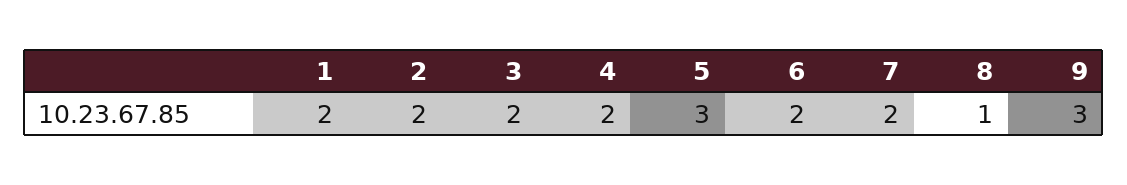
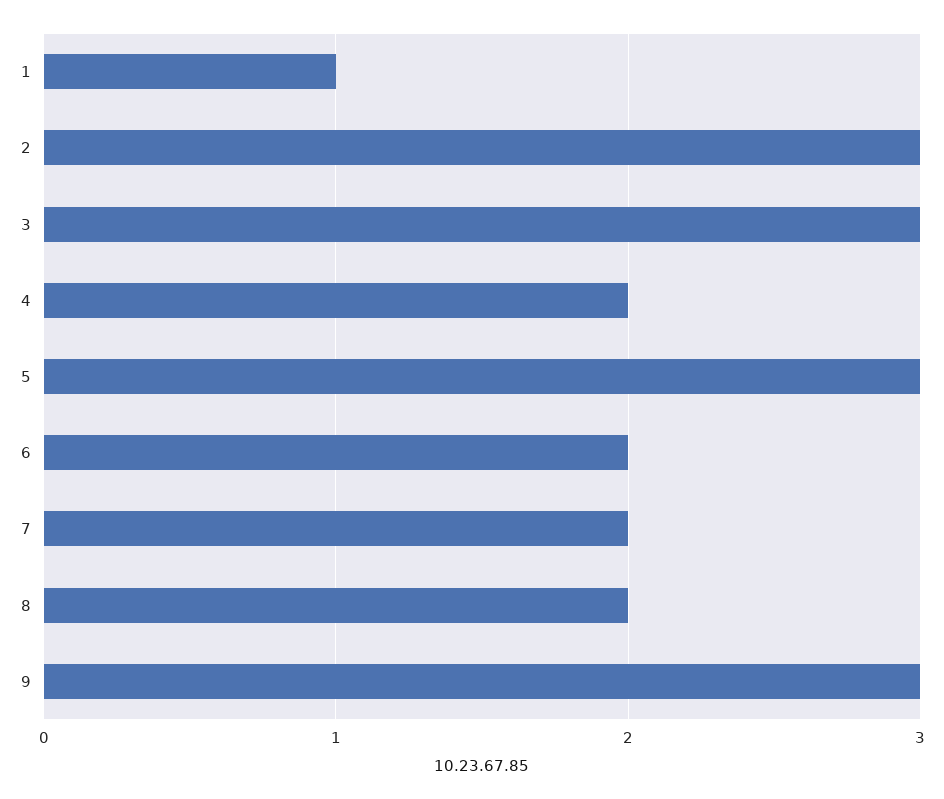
  {
-   "1": 2,
+   "1": 1,
-   "2": 2,
+   "2": 3,
-   "3": 2,
+   "3": 3,
    "4": 2,
    "5": 3,
    "6": 2,
    "7": 2,
-   "8": 1,
+   "8": 2,
    "9": 3
  }

